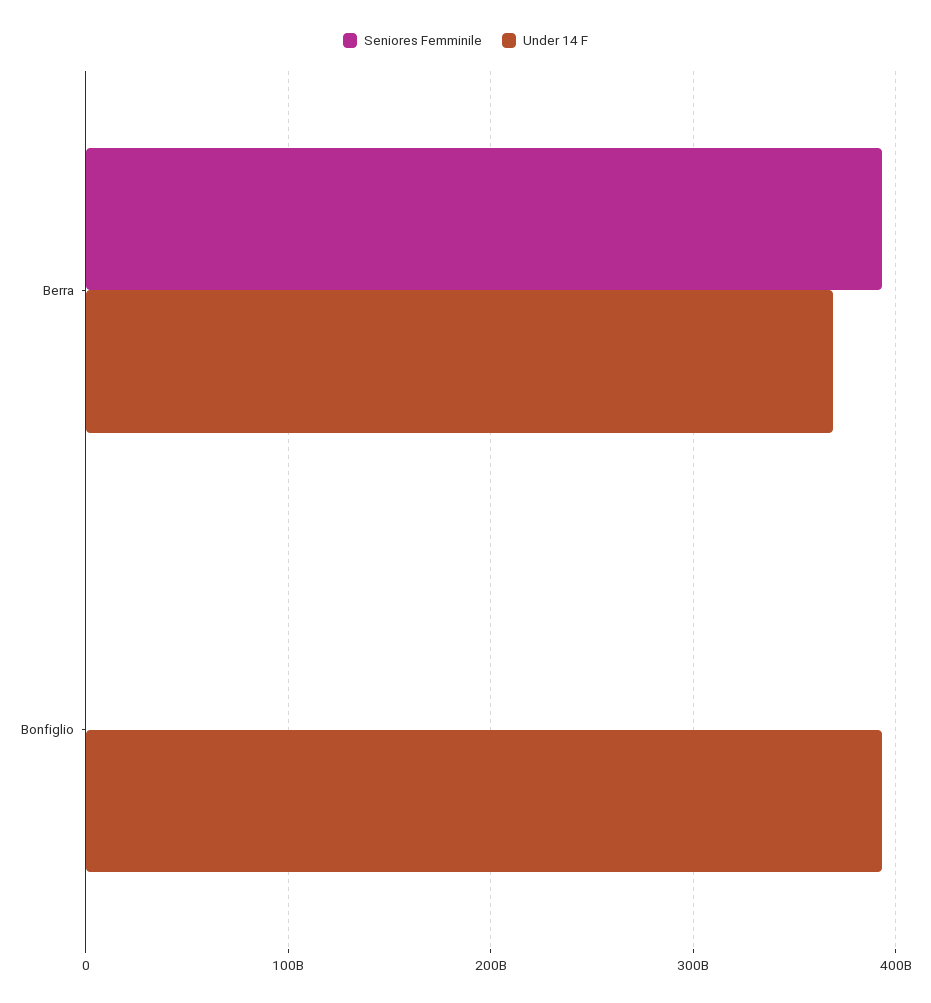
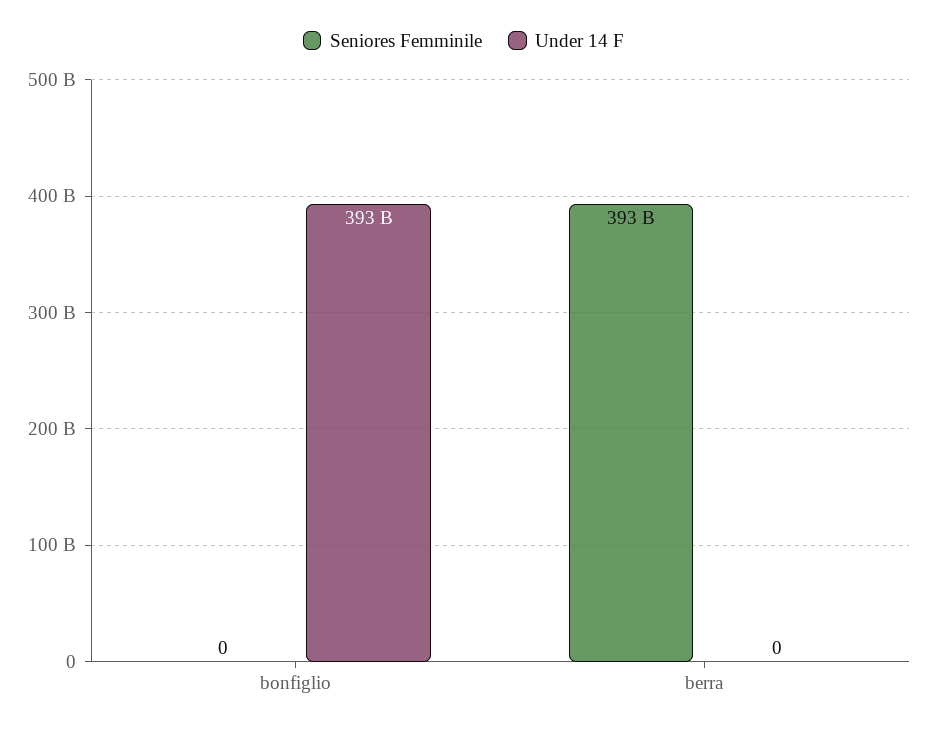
  {
    "Seniores Femminile": {
      "Berra": 393000000000,
      "Bonfiglio": 0
    },
    "Under 14 F": {
-     "Berra": 370000000000,
+     "Berra": 0,
      "Bonfiglio": 393000000000
    }
  }

